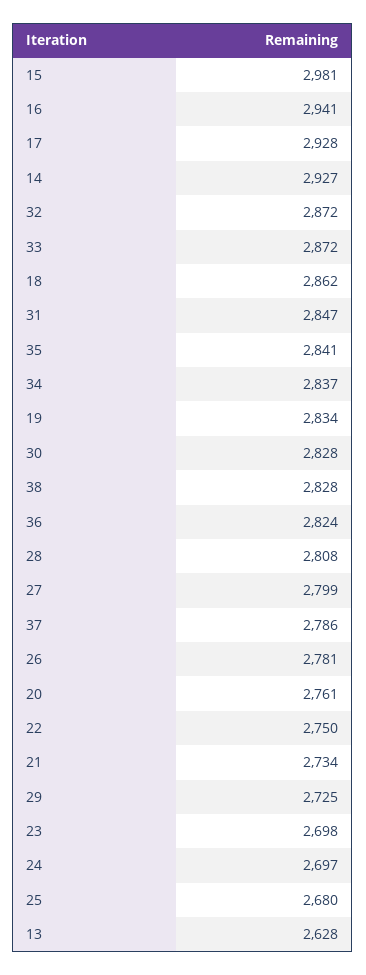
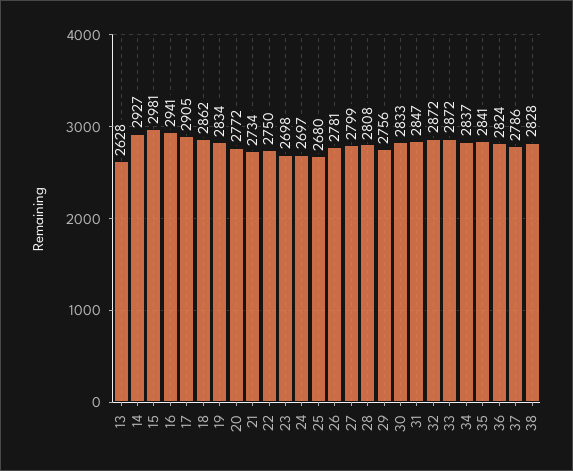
  {
    "15": 2981,
    "16": 2941,
-   "17": 2928,
+   "17": 2905,
    "14": 2927,
    "32": 2872,
    "33": 2872,
    "18": 2862,
    "31": 2847,
    "35": 2841,
    "34": 2837,
    "19": 2834,
-   "30": 2828,
+   "30": 2833,
    "38": 2828,
    "36": 2824,
    "28": 2808,
    "27": 2799,
    "37": 2786,
    "26": 2781,
-   "20": 2761,
+   "20": 2772,
    "22": 2750,
    "21": 2734,
-   "29": 2725,
+   "29": 2756,
    "23": 2698,
    "24": 2697,
    "25": 2680,
    "13": 2628
  }

